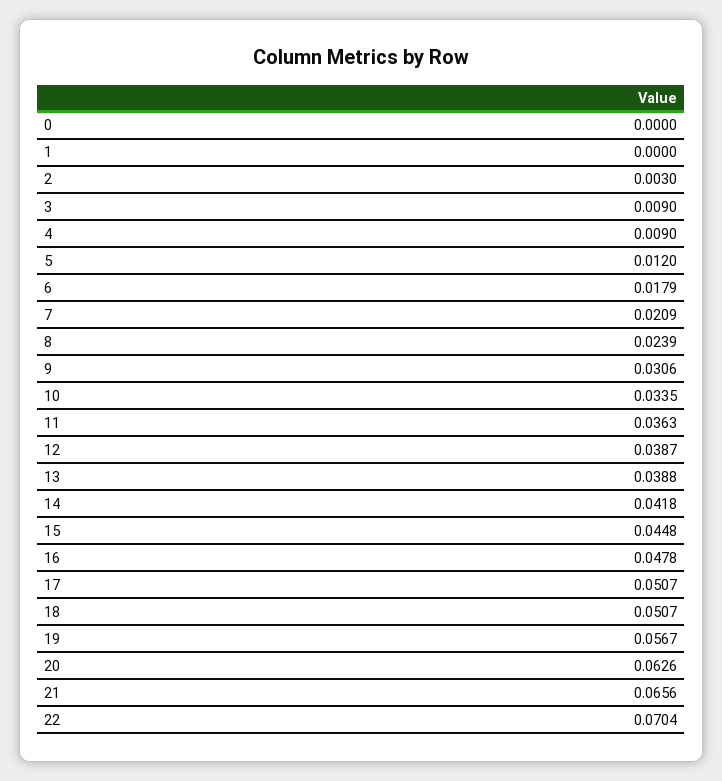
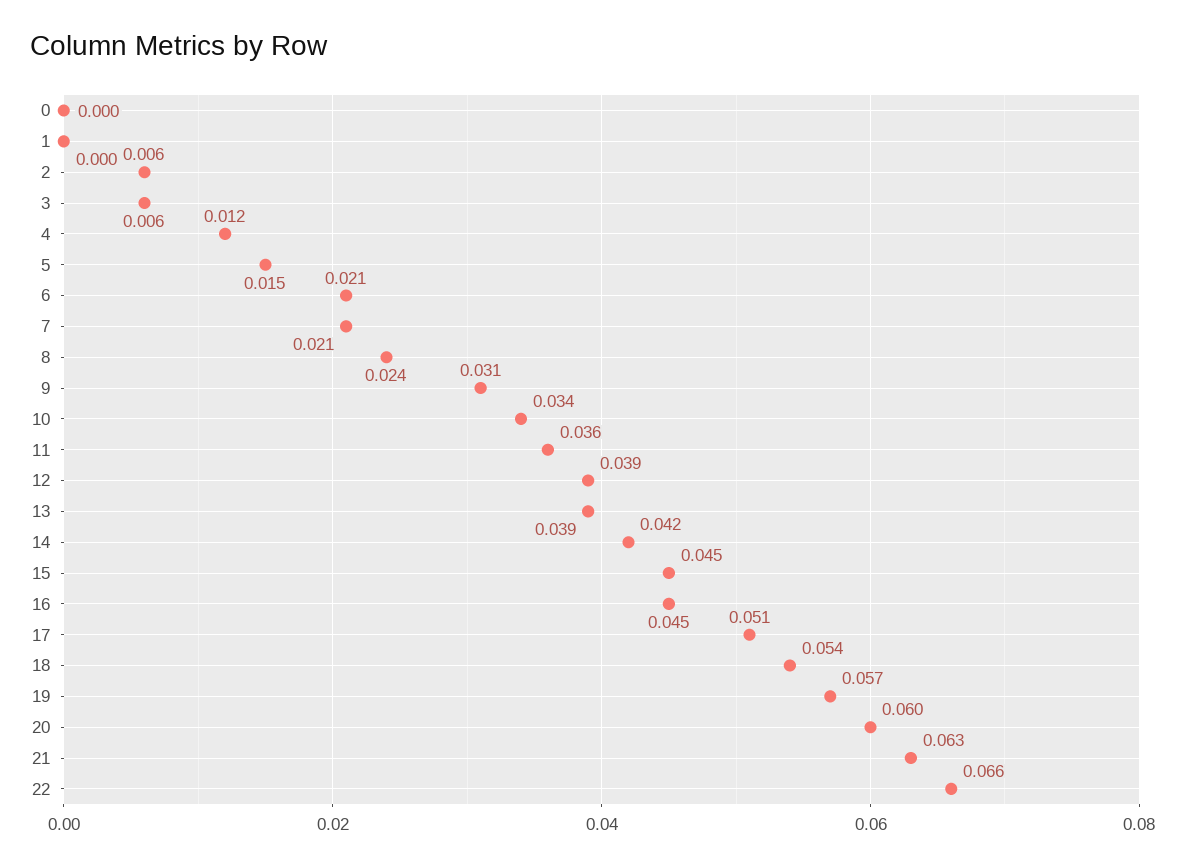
  {
    "0": 0,
    "1": 0,
-   "2": 0.003,
+   "2": 0.006,
-   "3": 0.009,
+   "3": 0.006,
-   "4": 0.009,
+   "4": 0.012,
-   "5": 0.012,
+   "5": 0.015,
-   "6": 0.0179,
+   "6": 0.021,
    "7": 0.0209,
    "8": 0.0239,
    "9": 0.0306,
    "10": 0.0335,
    "11": 0.0363,
    "12": 0.0387,
    "13": 0.0388,
    "14": 0.0418,
    "15": 0.0448,
-   "16": 0.0478,
+   "16": 0.045,
    "17": 0.0507,
-   "18": 0.0507,
+   "18": 0.054,
    "19": 0.0567,
-   "20": 0.0626,
+   "20": 0.06,
-   "21": 0.0656,
+   "21": 0.063,
-   "22": 0.0704
+   "22": 0.066
  }

